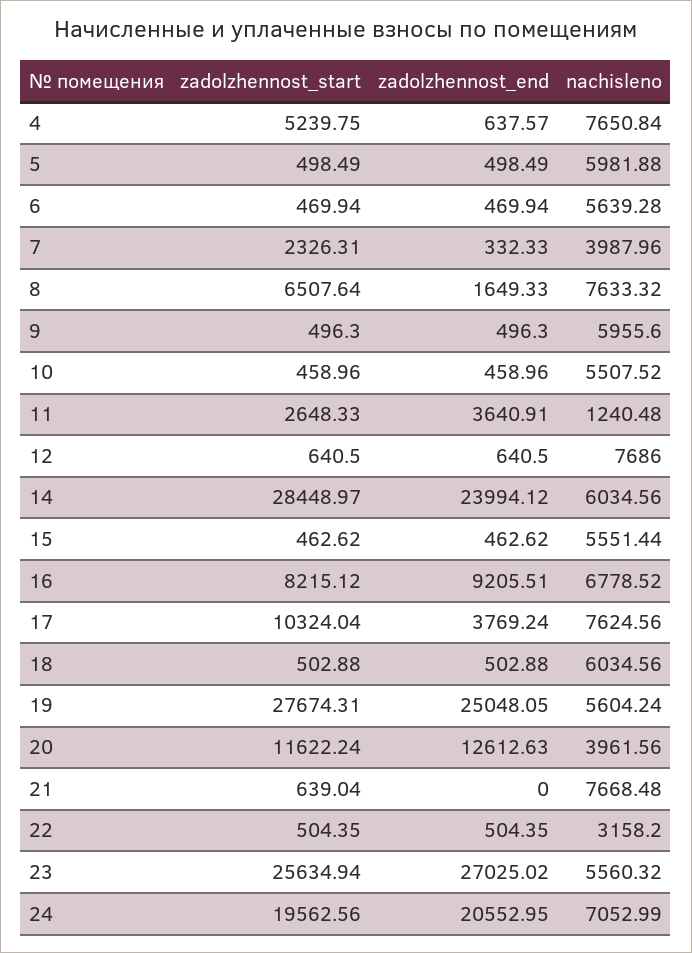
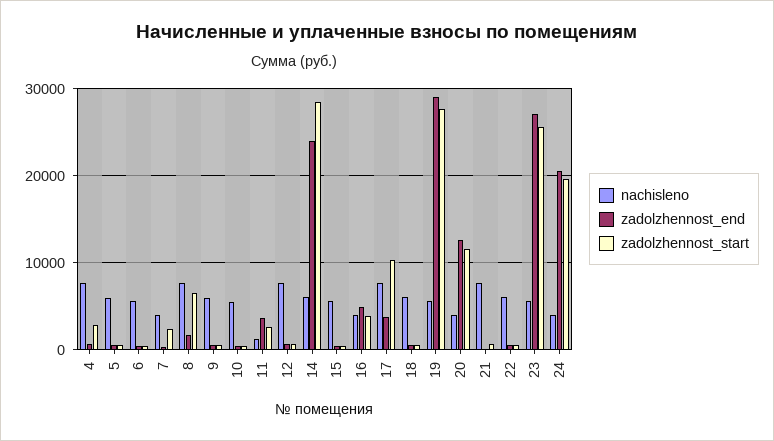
  {
    "zadolzhennost_start": {
-     "4": 5239.75,
+     "4": 3000,
      "5": 498.49,
      "6": 469.94,
      "7": 2326.31,
      "8": 6507.64,
      "9": 496.3,
      "10": 458.96,
      "11": 2648.33,
      "12": 640.5,
      "14": 28448.97,
      "15": 462.62,
-     "16": 8215.12,
+     "16": 4000,
      "17": 10324.04,
      "18": 502.88,
      "19": 27674.31,
      "20": 11622.24,
      "21": 639.04,
      "22": 504.35,
      "23": 25634.94,
      "24": 19562.56
    },
    "zadolzhennost_end": {
      "4": 637.57,
      "5": 498.49,
      "6": 469.94,
      "7": 332.33,
      "8": 1649.33,
      "9": 496.3,
      "10": 458.96,
      "11": 3640.91,
      "12": 640.5,
      "14": 23994.12,
      "15": 462.62,
-     "16": 9205.51,
+     "16": 5000,
      "17": 3769.24,
      "18": 502.88,
-     "19": 25048.05,
+     "19": 29000,
      "20": 12612.63,
      "21": 0,
      "22": 504.35,
      "23": 27025.02,
      "24": 20552.95
    },
    "nachisleno": {
      "4": 7650.84,
      "5": 5981.88,
      "6": 5639.28,
      "7": 3987.96,
      "8": 7633.32,
      "9": 5955.6,
      "10": 5507.52,
      "11": 1240.48,
      "12": 7686,
      "14": 6034.56,
      "15": 5551.44,
-     "16": 6778.52,
+     "16": 4000,
      "17": 7624.56,
      "18": 6034.56,
      "19": 5604.24,
      "20": 3961.56,
      "21": 7668.48,
-     "22": 3158.2,
+     "22": 6000,
      "23": 5560.32,
-     "24": 7052.99
+     "24": 4000
    }
  }

